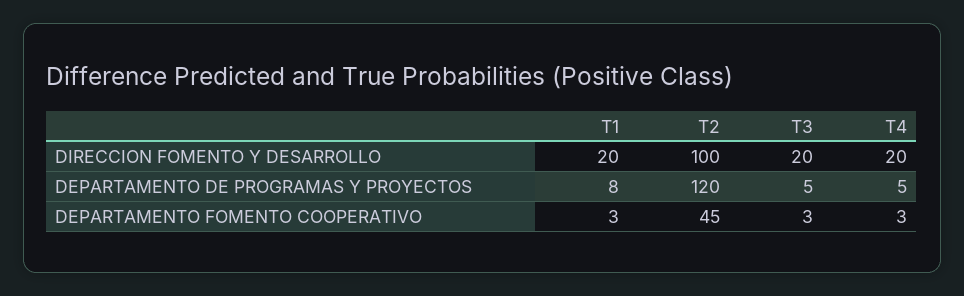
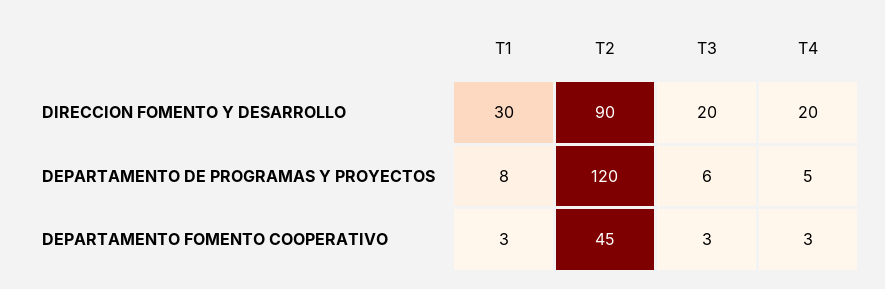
  {
    "T1": {
-     "DIRECCION FOMENTO Y DESARROLLO": 20,
+     "DIRECCION FOMENTO Y DESARROLLO": 30,
      "DEPARTAMENTO DE PROGRAMAS Y PROYECTOS": 8,
      "DEPARTAMENTO FOMENTO COOPERATIVO": 3
    },
    "T2": {
-     "DIRECCION FOMENTO Y DESARROLLO": 100,
+     "DIRECCION FOMENTO Y DESARROLLO": 90,
      "DEPARTAMENTO DE PROGRAMAS Y PROYECTOS": 120,
      "DEPARTAMENTO FOMENTO COOPERATIVO": 45
    },
    "T3": {
      "DIRECCION FOMENTO Y DESARROLLO": 20,
-     "DEPARTAMENTO DE PROGRAMAS Y PROYECTOS": 5,
+     "DEPARTAMENTO DE PROGRAMAS Y PROYECTOS": 6,
      "DEPARTAMENTO FOMENTO COOPERATIVO": 3
    },
    "T4": {
      "DIRECCION FOMENTO Y DESARROLLO": 20,
      "DEPARTAMENTO DE PROGRAMAS Y PROYECTOS": 5,
      "DEPARTAMENTO FOMENTO COOPERATIVO": 3
    }
  }

